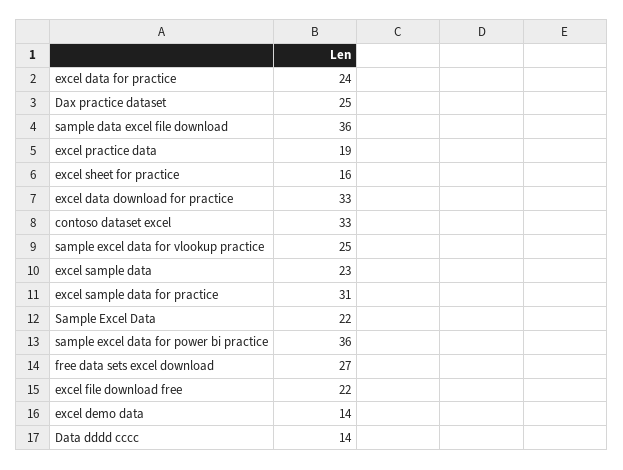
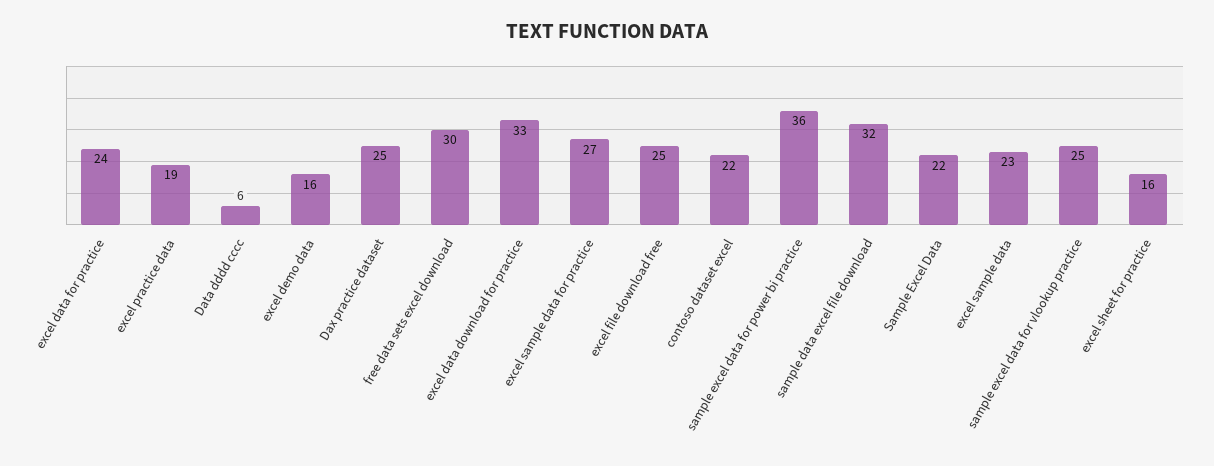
  {
    "excel data for practice": 24,
    "Dax practice dataset": 25,
-   "sample data excel file download": 36,
+   "sample data excel file download": 32,
    "excel practice data": 19,
    "excel sheet for practice": 16,
    "excel data download for practice": 33,
-   "contoso dataset excel": 33,
+   "contoso dataset excel": 22,
    "sample excel data for vlookup practice": 25,
    "excel sample data": 23,
-   "excel sample data for practice": 31,
+   "excel sample data for practice": 27,
    "Sample Excel Data": 22,
    "sample excel data for power bi practice": 36,
-   "free data sets excel download": 27,
+   "free data sets excel download": 30,
-   "excel file download free": 22,
+   "excel file download free": 25,
-   "excel demo data": 14,
+   "excel demo data": 16,
-   "Data dddd cccc": 14
+   "Data dddd cccc": 6
  }

